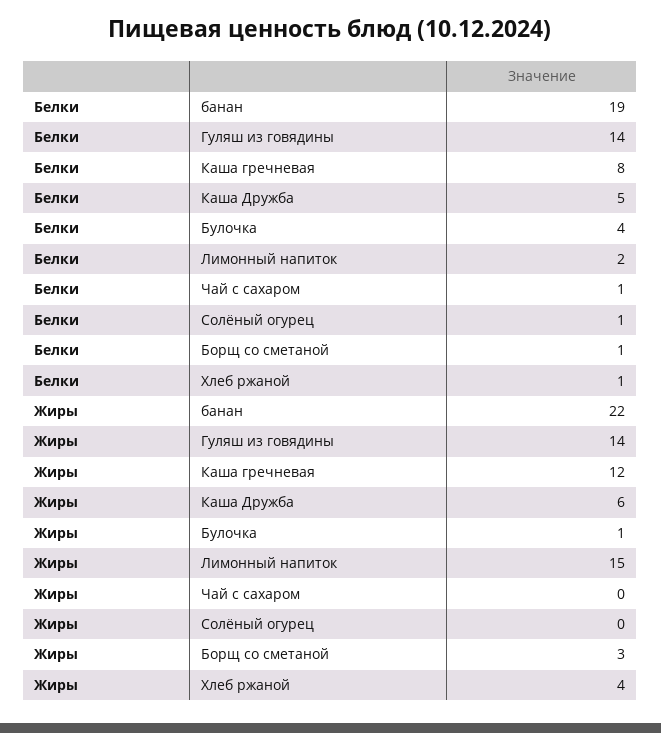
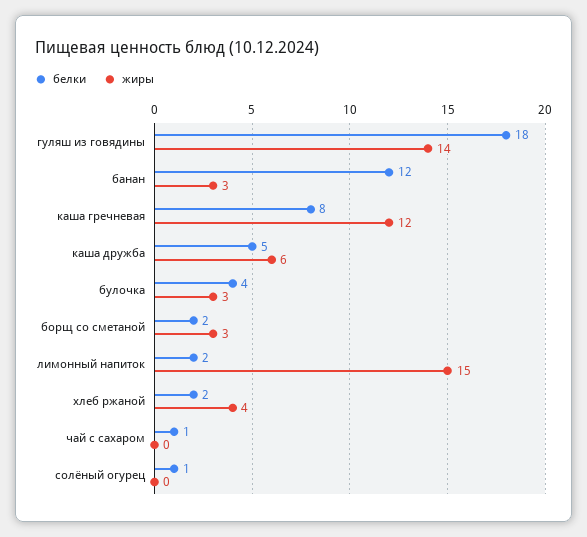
  {
    "Белки": {
-     "банан": 19,
+     "банан": 12,
-     "Гуляш из говядины": 14,
+     "Гуляш из говядины": 18,
      "Каша гречневая": 8,
      "Каша Дружба": 5,
      "Булочка": 4,
      "Лимонный напиток": 2,
      "Чай с сахаром": 1,
      "Солёный огурец": 1,
-     "Борщ со сметаной": 1,
+     "Борщ со сметаной": 2,
-     "Хлеб ржаной": 1
+     "Хлеб ржаной": 2
    },
    "Жиры": {
-     "банан": 22,
+     "банан": 3,
      "Гуляш из говядины": 14,
      "Каша гречневая": 12,
      "Каша Дружба": 6,
-     "Булочка": 1,
+     "Булочка": 3,
      "Лимонный напиток": 15,
      "Чай с сахаром": 0,
      "Солёный огурец": 0,
      "Борщ со сметаной": 3,
      "Хлеб ржаной": 4
    }
  }

